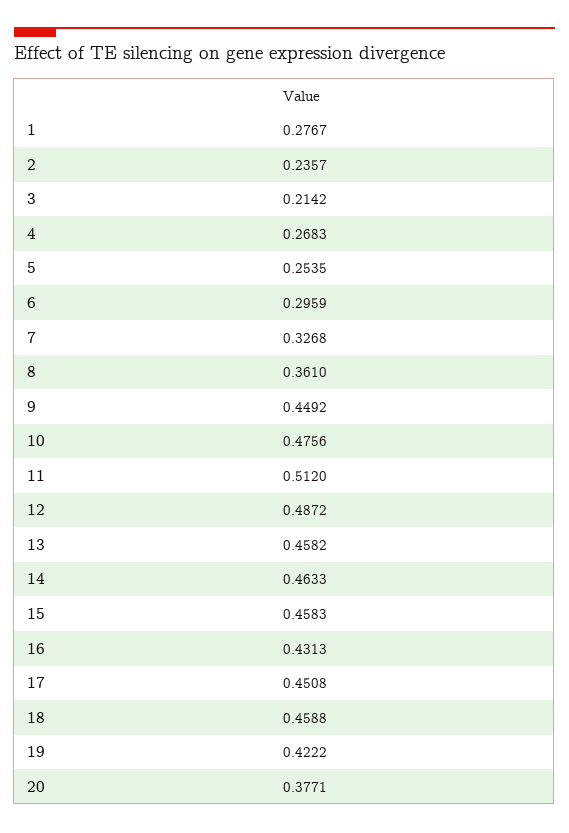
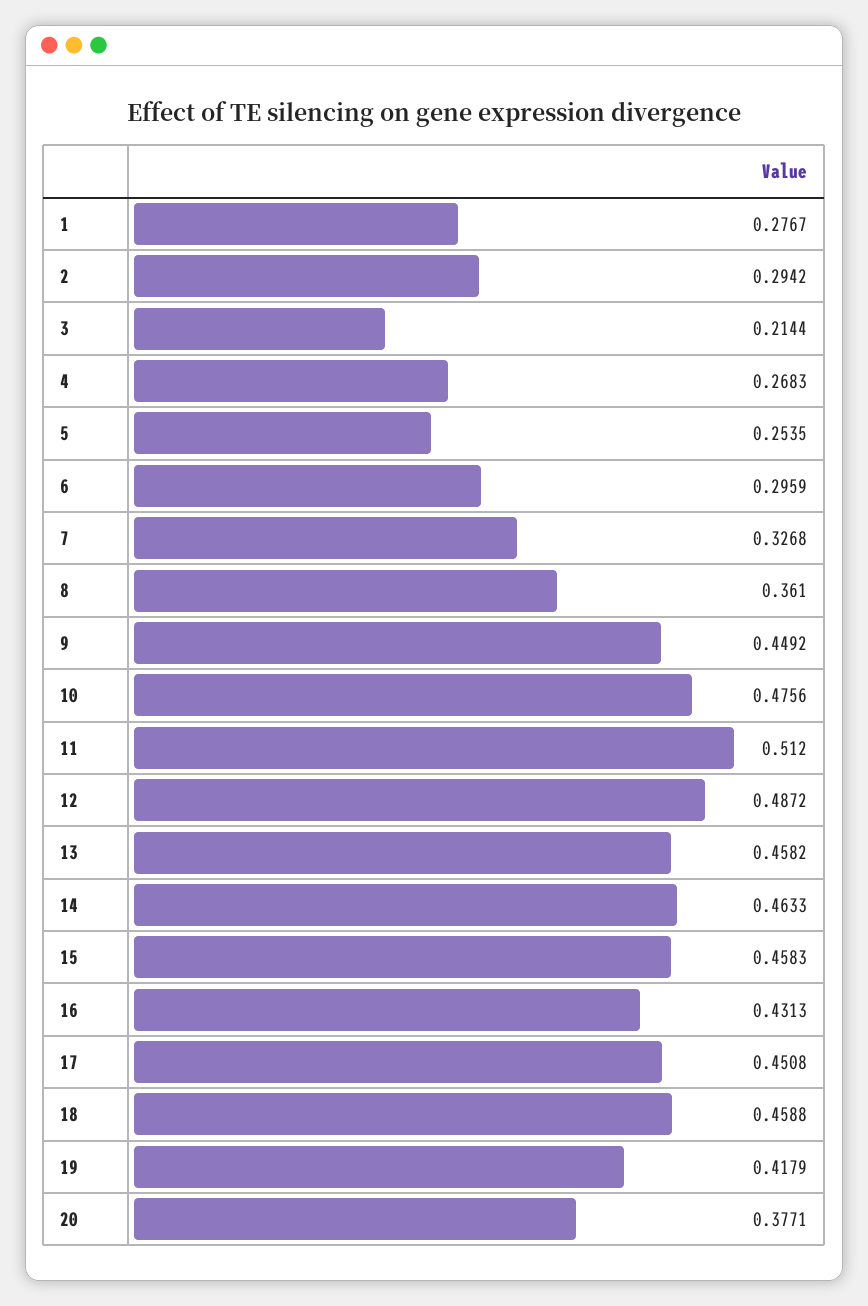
  {
    "1": 0.2767,
-   "2": 0.2357,
+   "2": 0.2942,
-   "3": 0.2142,
+   "3": 0.2144,
    "4": 0.2683,
    "5": 0.2535,
    "6": 0.2959,
    "7": 0.3268,
    "8": 0.361,
    "9": 0.4492,
    "10": 0.4756,
    "11": 0.512,
    "12": 0.4872,
    "13": 0.4582,
    "14": 0.4633,
    "15": 0.4583,
    "16": 0.4313,
    "17": 0.4508,
    "18": 0.4588,
-   "19": 0.4222,
+   "19": 0.4179,
    "20": 0.3771
  }

